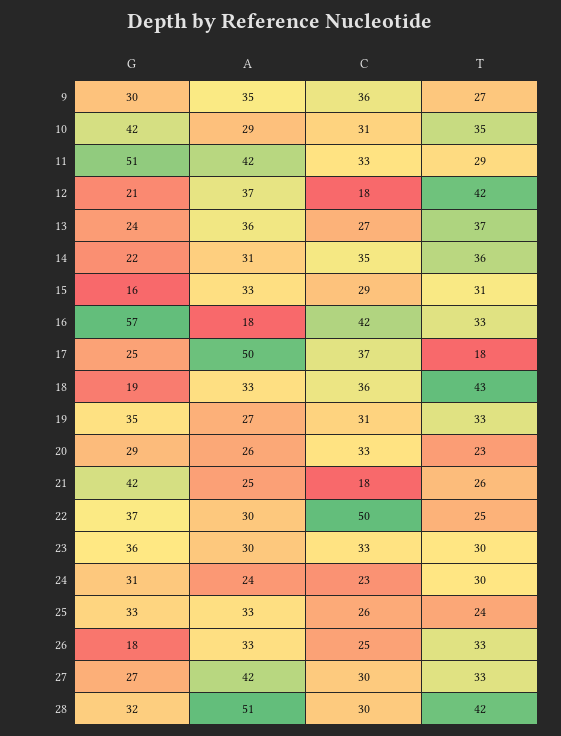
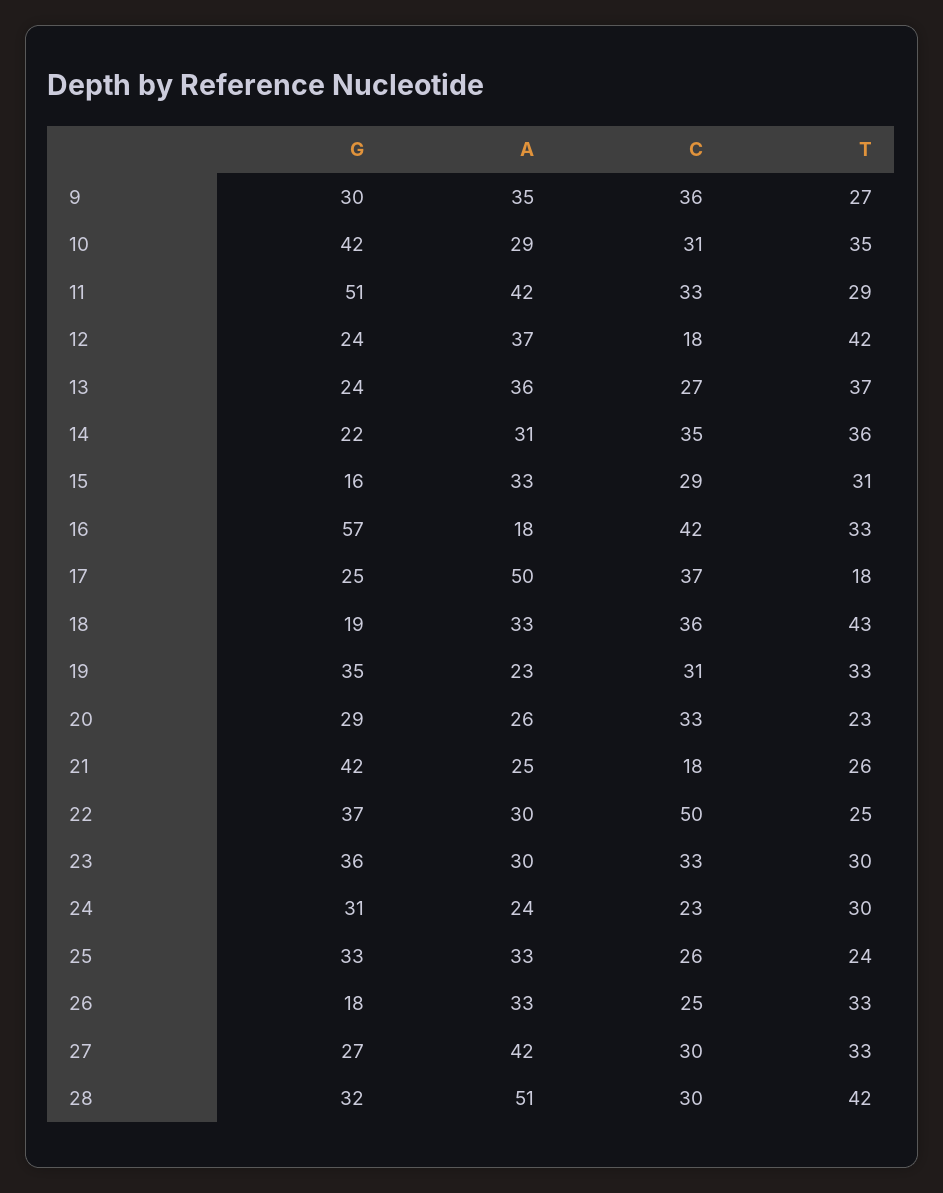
  {
    "G": {
      "9": 30,
      "10": 42,
      "11": 51,
-     "12": 21,
+     "12": 24,
      "13": 24,
      "14": 22,
      "15": 16,
      "16": 57,
      "17": 25,
      "18": 19,
      "19": 35,
      "20": 29,
      "21": 42,
      "22": 37,
      "23": 36,
      "24": 31,
      "25": 33,
      "26": 18,
      "27": 27,
      "28": 32
    },
    "A": {
      "9": 35,
      "10": 29,
      "11": 42,
      "12": 37,
      "13": 36,
      "14": 31,
      "15": 33,
      "16": 18,
      "17": 50,
      "18": 33,
-     "19": 27,
+     "19": 23,
      "20": 26,
      "21": 25,
      "22": 30,
      "23": 30,
      "24": 24,
      "25": 33,
      "26": 33,
      "27": 42,
      "28": 51
    },
    "C": {
      "9": 36,
      "10": 31,
      "11": 33,
      "12": 18,
      "13": 27,
      "14": 35,
      "15": 29,
      "16": 42,
      "17": 37,
      "18": 36,
      "19": 31,
      "20": 33,
      "21": 18,
      "22": 50,
      "23": 33,
      "24": 23,
      "25": 26,
      "26": 25,
      "27": 30,
      "28": 30
    },
    "T": {
      "9": 27,
      "10": 35,
      "11": 29,
      "12": 42,
      "13": 37,
      "14": 36,
      "15": 31,
      "16": 33,
      "17": 18,
      "18": 43,
      "19": 33,
      "20": 23,
      "21": 26,
      "22": 25,
      "23": 30,
      "24": 30,
      "25": 24,
      "26": 33,
      "27": 33,
      "28": 42
    }
  }

